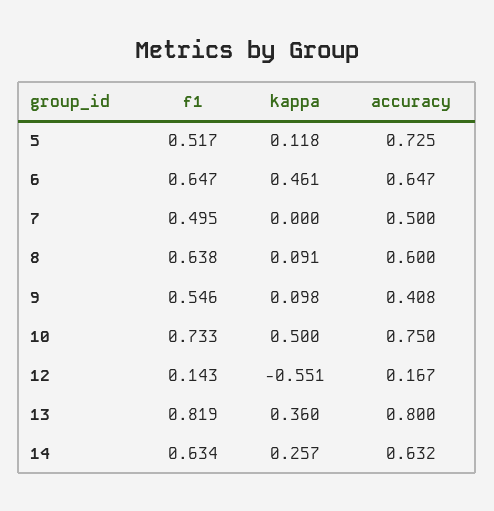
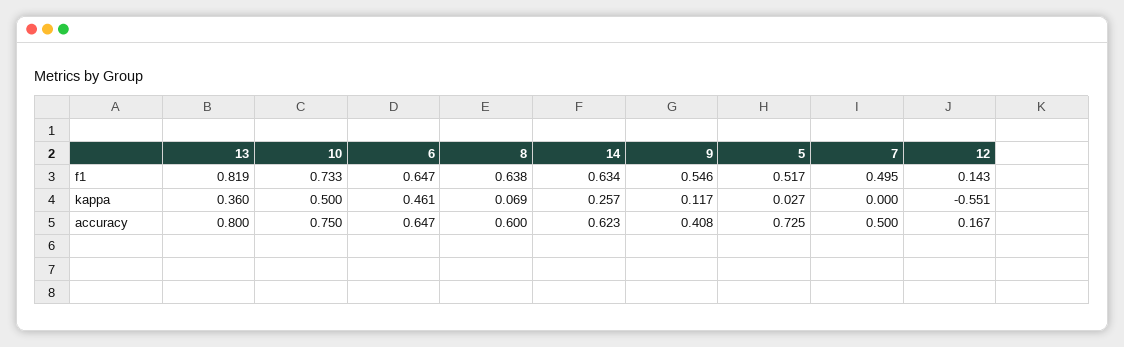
  {
    "f1": {
      "5": 0.517,
      "6": 0.647,
      "7": 0.495,
      "8": 0.638,
      "9": 0.546,
      "10": 0.733,
      "12": 0.143,
      "13": 0.819,
      "14": 0.634
    },
    "kappa": {
-     "5": 0.118,
+     "5": 0.027,
      "6": 0.461,
      "7": 0,
-     "8": 0.091,
+     "8": 0.069,
-     "9": 0.098,
+     "9": 0.117,
      "10": 0.5,
      "12": -0.551,
      "13": 0.36,
      "14": 0.257
    },
    "accuracy": {
      "5": 0.725,
      "6": 0.647,
      "7": 0.5,
      "8": 0.6,
      "9": 0.408,
      "10": 0.75,
      "12": 0.167,
      "13": 0.8,
-     "14": 0.632
+     "14": 0.623
    }
  }

